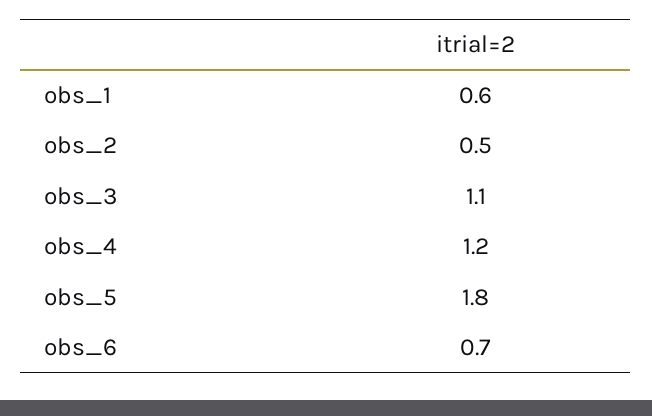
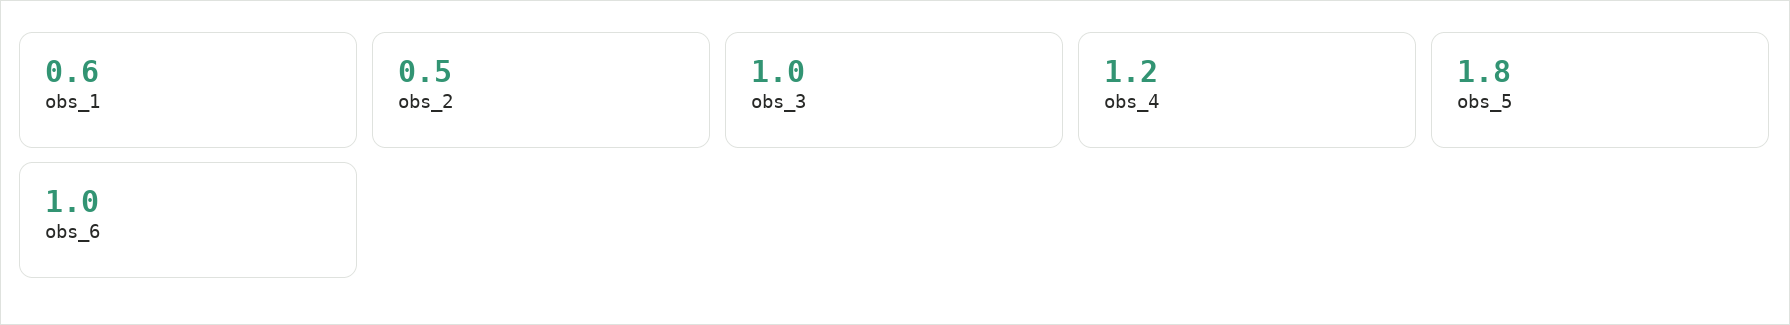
  {
    "obs_1": 0.6,
    "obs_2": 0.5,
-   "obs_3": 1.1,
+   "obs_3": 1,
    "obs_4": 1.2,
    "obs_5": 1.8,
-   "obs_6": 0.7
+   "obs_6": 1
  }

